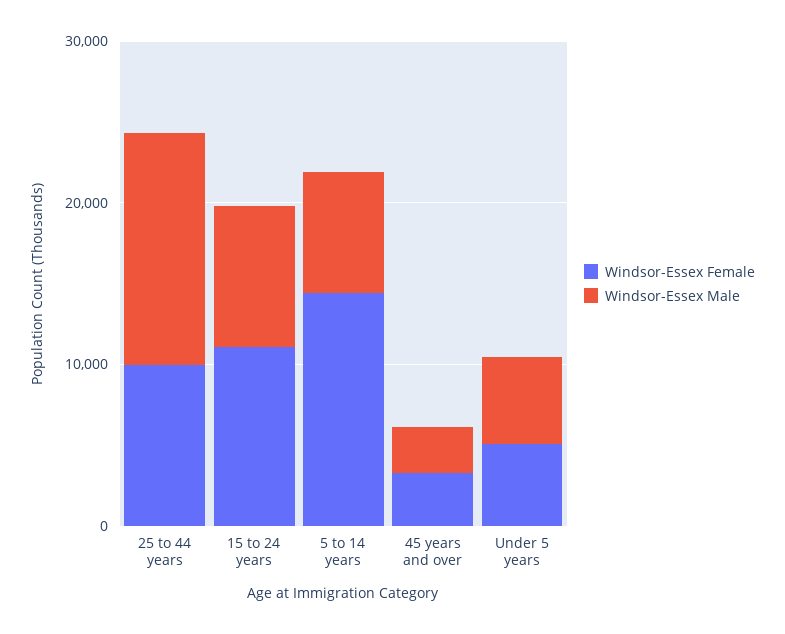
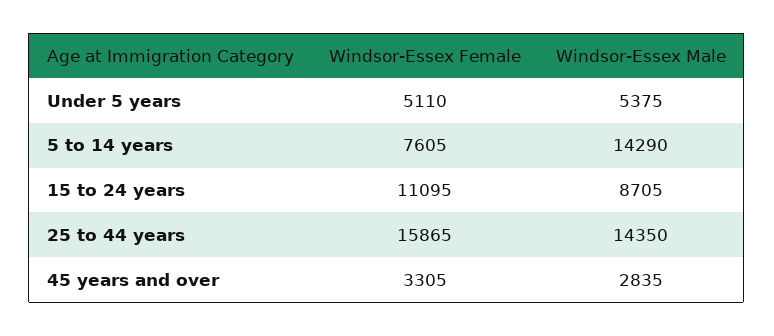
  {
    "Windsor-Essex Female": {
-     "25 to 44 years": 10000,
+     "25 to 44 years": 15865,
      "15 to 24 years": 11095,
-     "5 to 14 years": 14000,
+     "5 to 14 years": 7605,
      "45 years and over": 3305,
      "Under 5 years": 5110
    },
    "Windsor-Essex Male": {
      "25 to 44 years": 14350,
      "15 to 24 years": 8705,
-     "5 to 14 years": 8000,
+     "5 to 14 years": 14290,
      "45 years and over": 2835,
      "Under 5 years": 5375
    }
  }

